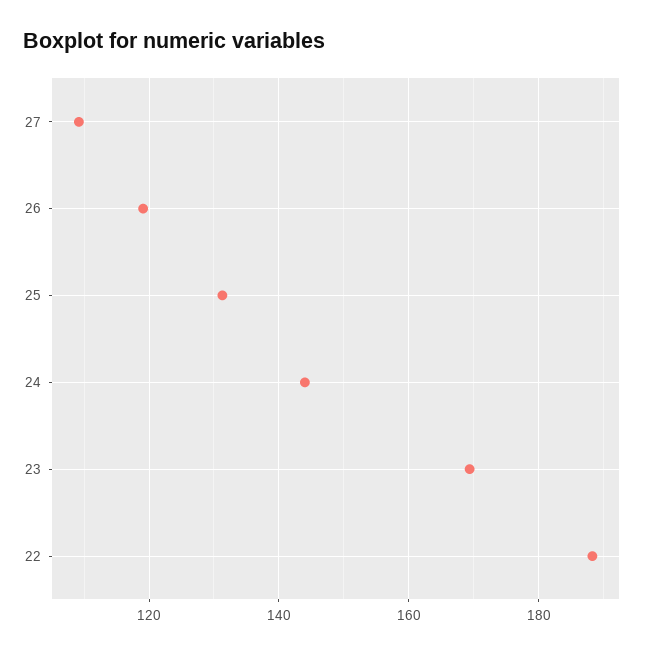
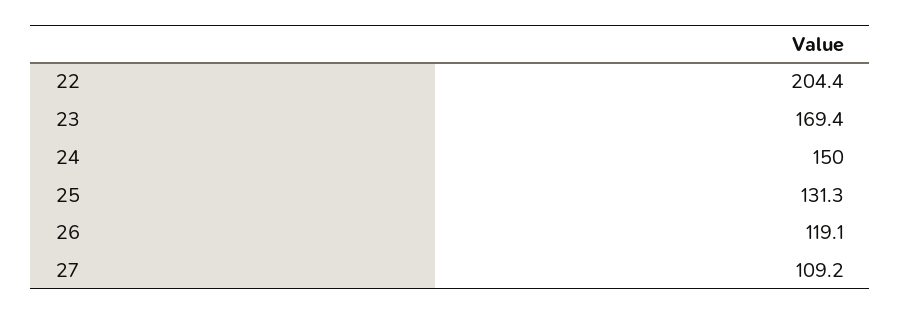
  {
    "27": 109.2,
    "26": 119.1,
    "25": 131.3,
-   "24": 144,
+   "24": 150,
    "23": 169.4,
-   "22": 188
+   "22": 204.4
  }

